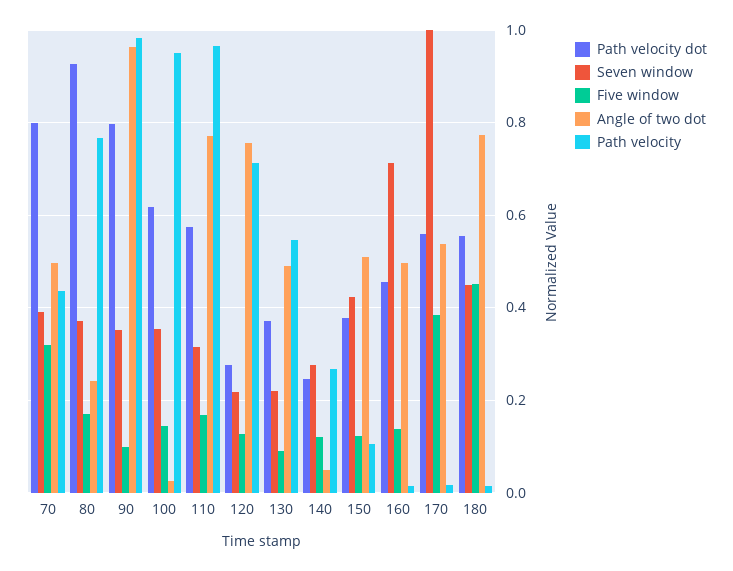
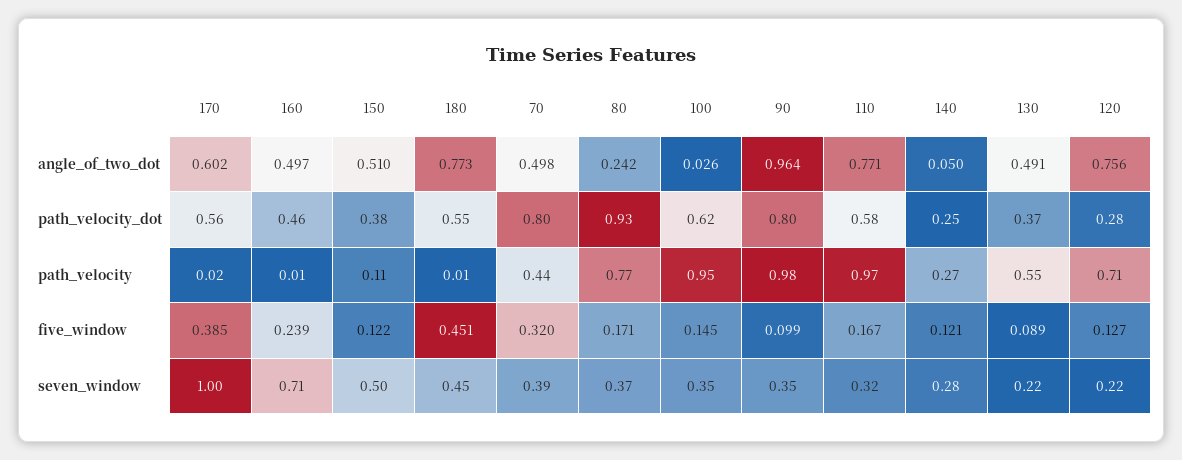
  {
    "Path velocity dot": {
      "70": 0.8,
      "80": 0.93,
      "90": 0.8,
      "100": 0.62,
      "110": 0.58,
      "120": 0.28,
      "130": 0.37,
      "140": 0.25,
      "150": 0.38,
      "160": 0.46,
      "170": 0.56,
      "180": 0.55
    },
    "Seven window": {
      "70": 0.39,
      "80": 0.37,
      "90": 0.35,
      "100": 0.35,
      "110": 0.32,
      "120": 0.22,
      "130": 0.22,
      "140": 0.28,
-     "150": 0.42,
+     "150": 0.5,
      "160": 0.71,
      "170": 1,
      "180": 0.45
    },
    "Five window": {
      "70": 0.32,
      "80": 0.171,
      "90": 0.099,
      "100": 0.145,
      "110": 0.167,
      "120": 0.127,
      "130": 0.089,
      "140": 0.121,
      "150": 0.122,
-     "160": 0.14,
+     "160": 0.239,
      "170": 0.385,
      "180": 0.451
    },
    "Angle of two dot": {
      "70": 0.498,
      "80": 0.242,
      "90": 0.964,
      "100": 0.026,
      "110": 0.771,
      "120": 0.756,
      "130": 0.491,
      "140": 0.05,
      "150": 0.51,
      "160": 0.497,
-     "170": 0.54,
+     "170": 0.602,
      "180": 0.773
    },
    "Path velocity": {
      "70": 0.44,
      "80": 0.77,
      "90": 0.98,
      "100": 0.95,
      "110": 0.97,
      "120": 0.71,
      "130": 0.55,
      "140": 0.27,
      "150": 0.11,
      "160": 0.01,
      "170": 0.02,
      "180": 0.01
    }
  }

